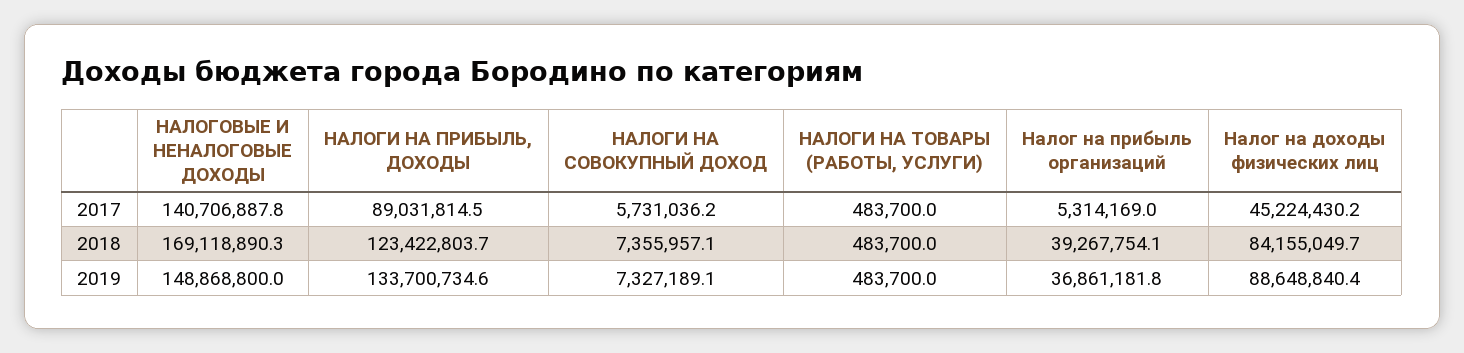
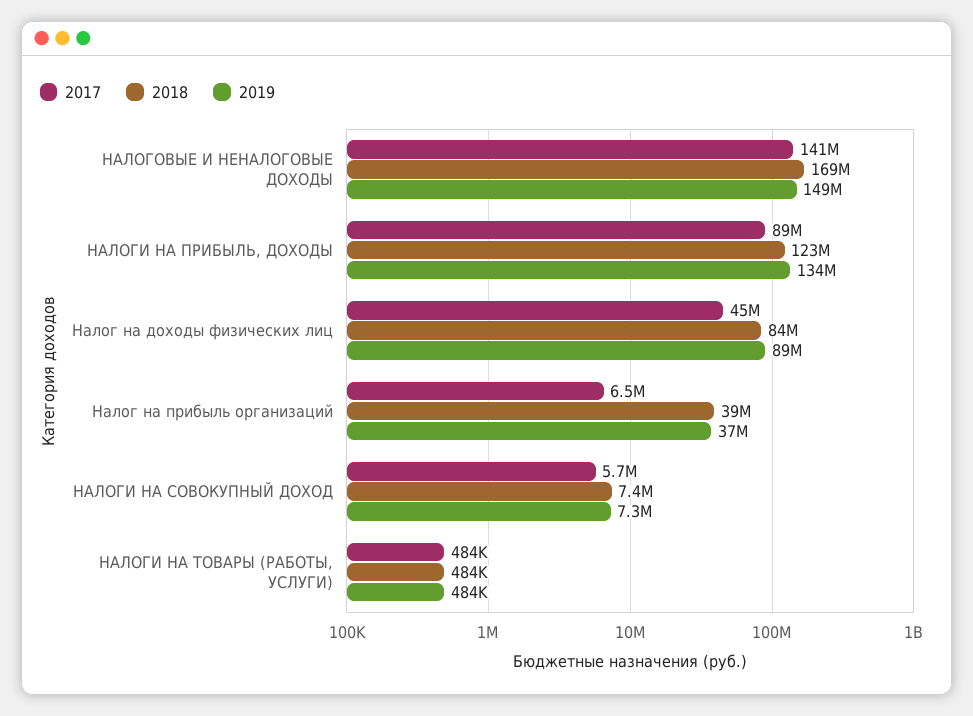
  {
    "2017": {
      "НАЛОГОВЫЕ И НЕНАЛОГОВЫЕ ДОХОДЫ": 140706887.8,
      "НАЛОГИ НА ПРИБЫЛЬ, ДОХОДЫ": 89031814.5,
      "НАЛОГИ НА СОВОКУПНЫЙ ДОХОД": 5731036.2,
      "НАЛОГИ НА ТОВАРЫ (РАБОТЫ, УСЛУГИ)": 483700,
-     "Налог на прибыль организаций": 5314169,
+     "Налог на прибыль организаций": 6500000,
      "Налог на доходы физических лиц": 45224430.2
    },
    "2018": {
      "НАЛОГОВЫЕ И НЕНАЛОГОВЫЕ ДОХОДЫ": 169118890.3,
      "НАЛОГИ НА ПРИБЫЛЬ, ДОХОДЫ": 123422803.7,
      "НАЛОГИ НА СОВОКУПНЫЙ ДОХОД": 7355957.1,
      "НАЛОГИ НА ТОВАРЫ (РАБОТЫ, УСЛУГИ)": 483700,
      "Налог на прибыль организаций": 39267754.1,
      "Налог на доходы физических лиц": 84155049.7
    },
    "2019": {
      "НАЛОГОВЫЕ И НЕНАЛОГОВЫЕ ДОХОДЫ": 148868800,
      "НАЛОГИ НА ПРИБЫЛЬ, ДОХОДЫ": 133700734.6,
      "НАЛОГИ НА СОВОКУПНЫЙ ДОХОД": 7327189.1,
      "НАЛОГИ НА ТОВАРЫ (РАБОТЫ, УСЛУГИ)": 483700,
      "Налог на прибыль организаций": 36861181.8,
      "Налог на доходы физических лиц": 88648840.4
    }
  }

